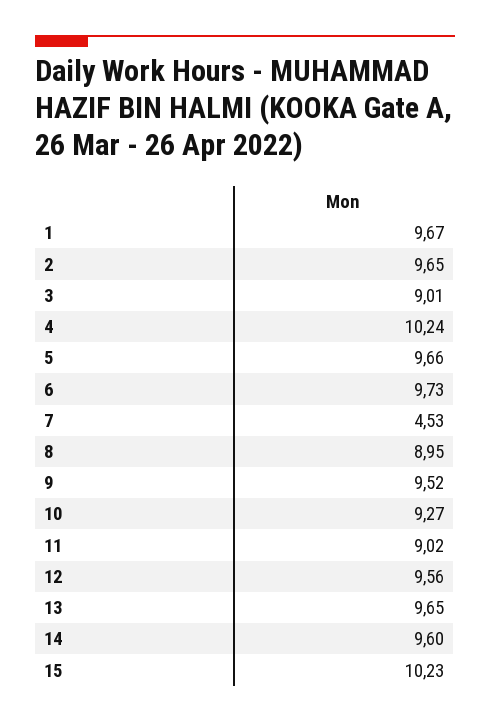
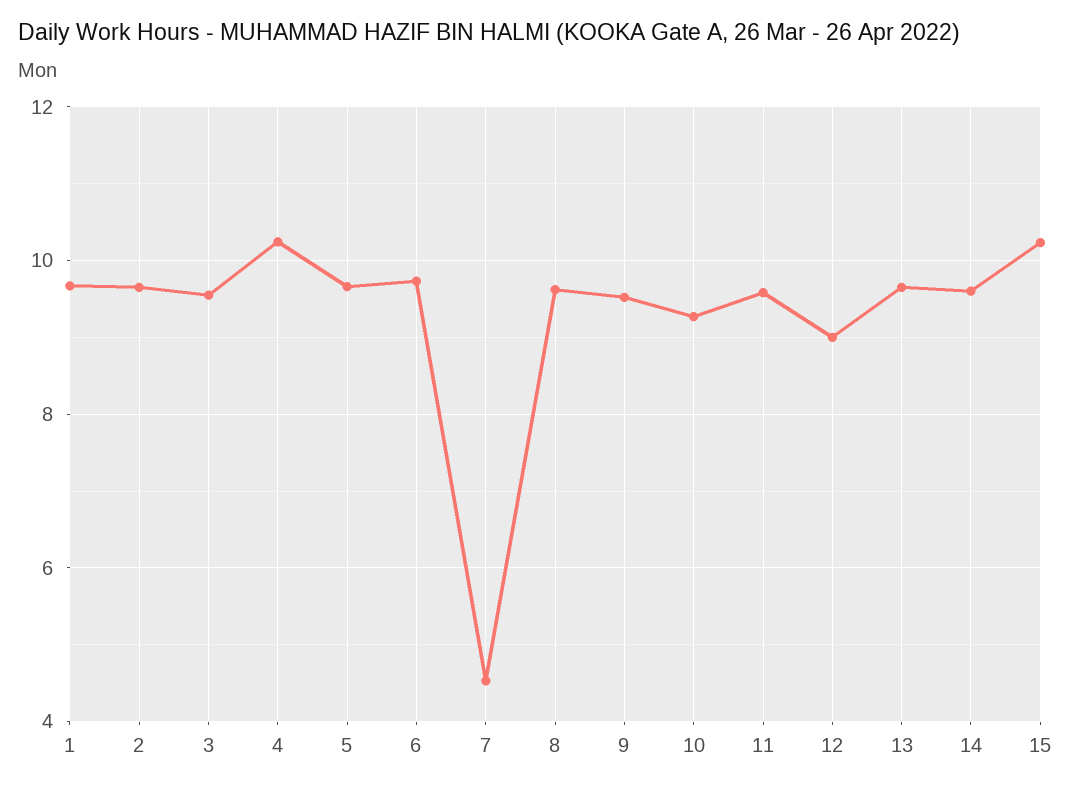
  {
    "1": 9.67,
    "2": 9.65,
-   "3": 9.01,
+   "3": 9.6,
    "4": 10.24,
    "5": 9.66,
    "6": 9.73,
    "7": 4.53,
-   "8": 8.95,
+   "8": 9.6,
    "9": 9.52,
    "10": 9.27,
-   "11": 9.02,
+   "11": 9.6,
-   "12": 9.56,
+   "12": 9,
    "13": 9.65,
    "14": 9.6,
    "15": 10.23
  }

